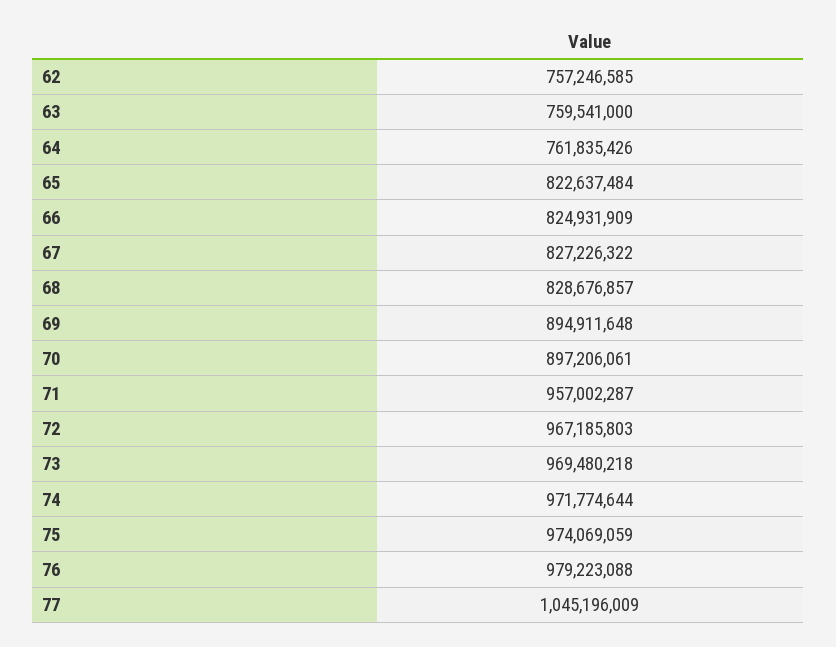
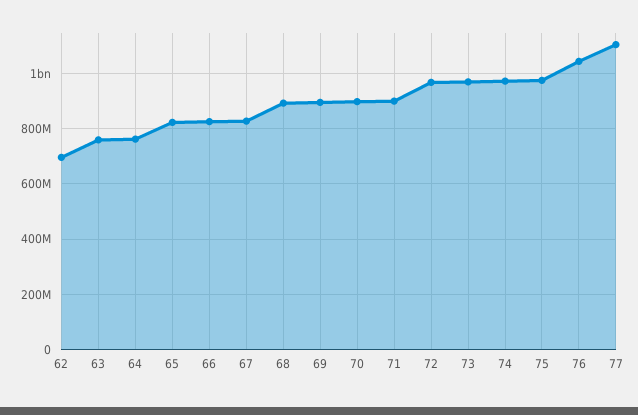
  {
-   "62": 757246585,
+   "62": 700000000,
    "63": 759541000,
    "64": 761835426,
    "65": 822637484,
    "66": 824931909,
    "67": 827226322,
-   "68": 828676857,
+   "68": 900000000,
    "69": 894911648,
    "70": 897206061,
-   "71": 957002287,
+   "71": 900000000,
    "72": 967185803,
    "73": 969480218,
    "74": 971774644,
    "75": 974069059,
-   "76": 979223088,
+   "76": 1050000000,
-   "77": 1045196009
+   "77": 1100000000
  }

